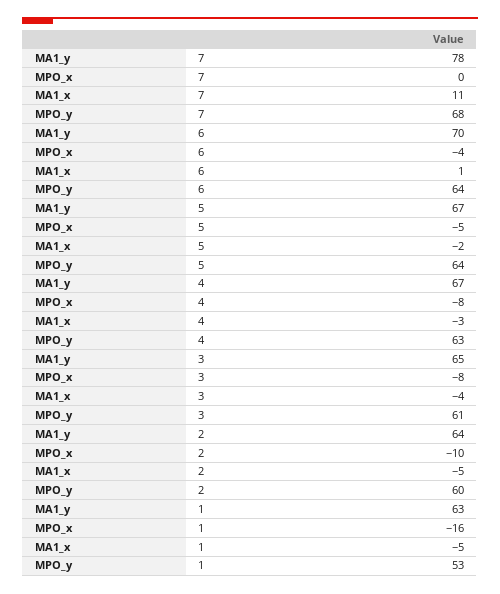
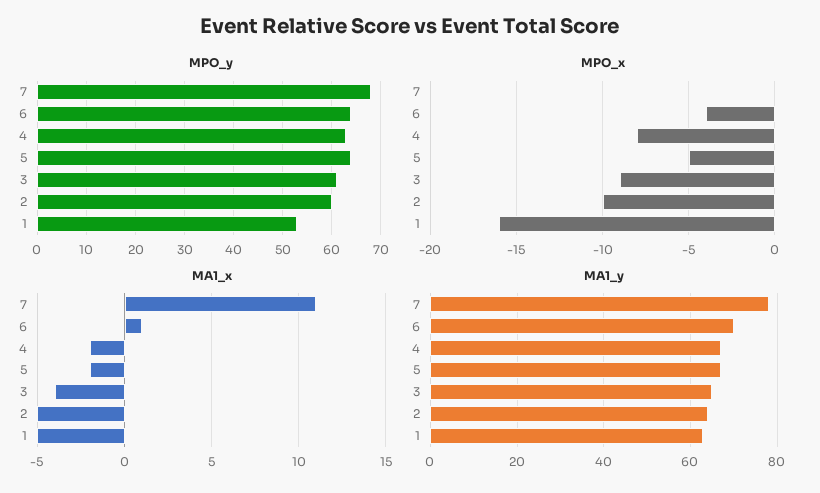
  {
    "MA1_y": {
      "7": 78,
      "6": 70,
      "5": 67,
      "4": 67,
      "3": 65,
      "2": 64,
      "1": 63
    },
    "MPO_x": {
      "7": 0,
      "6": -4,
      "5": -5,
      "4": -8,
-     "3": -8,
+     "3": -9,
      "2": -10,
      "1": -16
    },
    "MA1_x": {
      "7": 11,
      "6": 1,
      "5": -2,
-     "4": -3,
+     "4": -2,
      "3": -4,
      "2": -5,
      "1": -5
    },
    "MPO_y": {
      "7": 68,
      "6": 64,
      "5": 64,
      "4": 63,
      "3": 61,
      "2": 60,
      "1": 53
    }
  }

